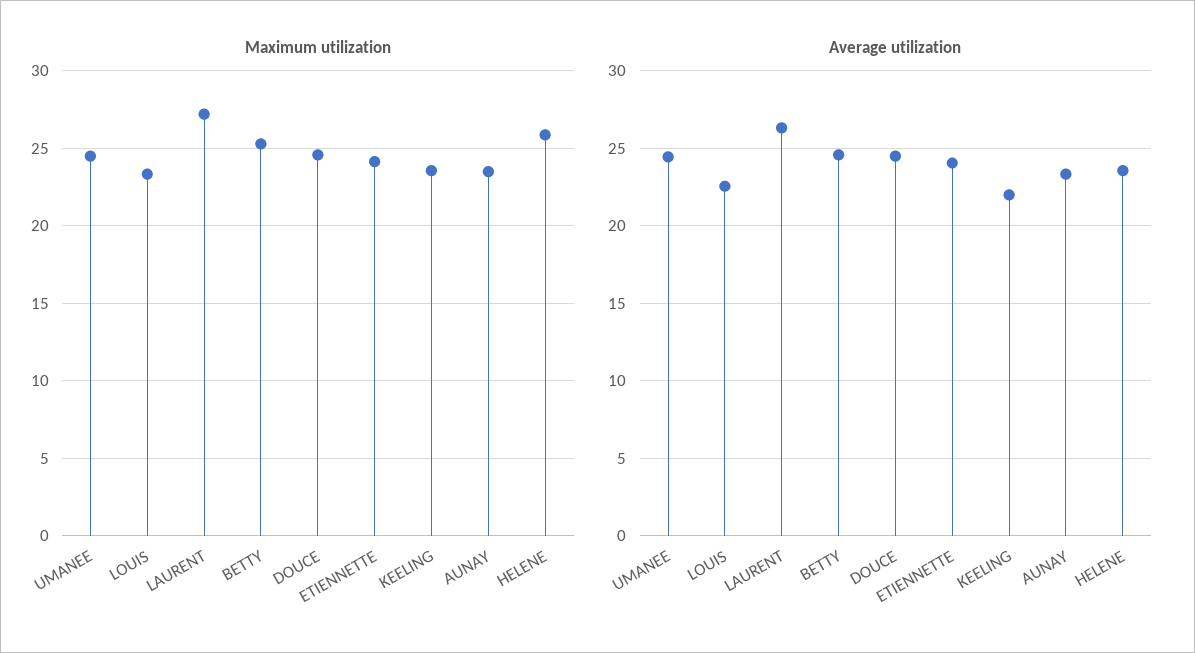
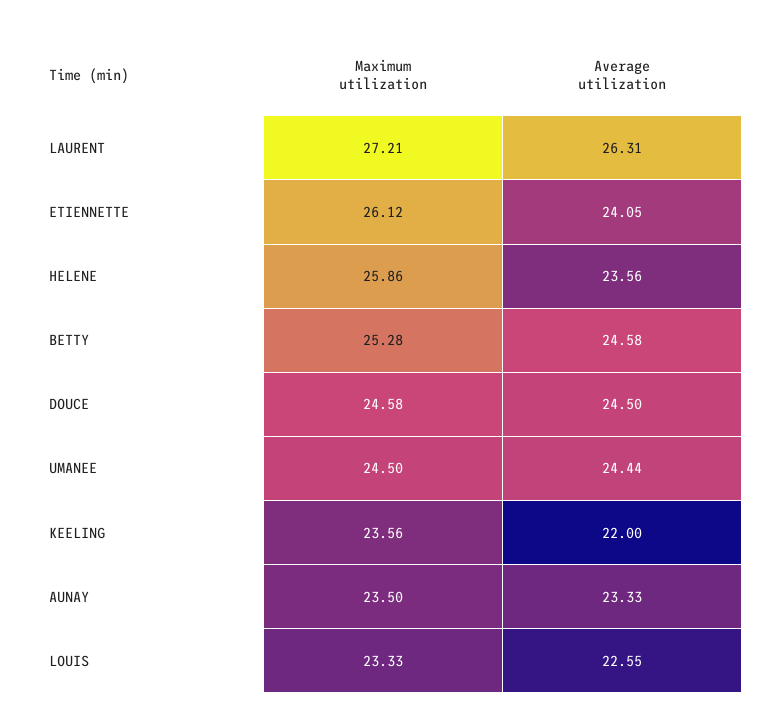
  {
    "Maximum utilization": {
      "UMANEE": 24.5,
      "LOUIS": 23.33,
      "LAURENT": 27.21,
      "BETTY": 25.28,
      "DOUCE": 24.58,
-     "ETIENNETTE": 24,
+     "ETIENNETTE": 26.12,
      "KEELING": 23.56,
      "AUNAY": 23.5,
      "HELENE": 25.86
    },
    "Average utilization": {
      "UMANEE": 24.44,
      "LOUIS": 22.55,
      "LAURENT": 26.31,
      "BETTY": 24.58,
      "DOUCE": 24.5,
      "ETIENNETTE": 24.05,
      "KEELING": 22,
      "AUNAY": 23.33,
      "HELENE": 23.56
    }
  }

